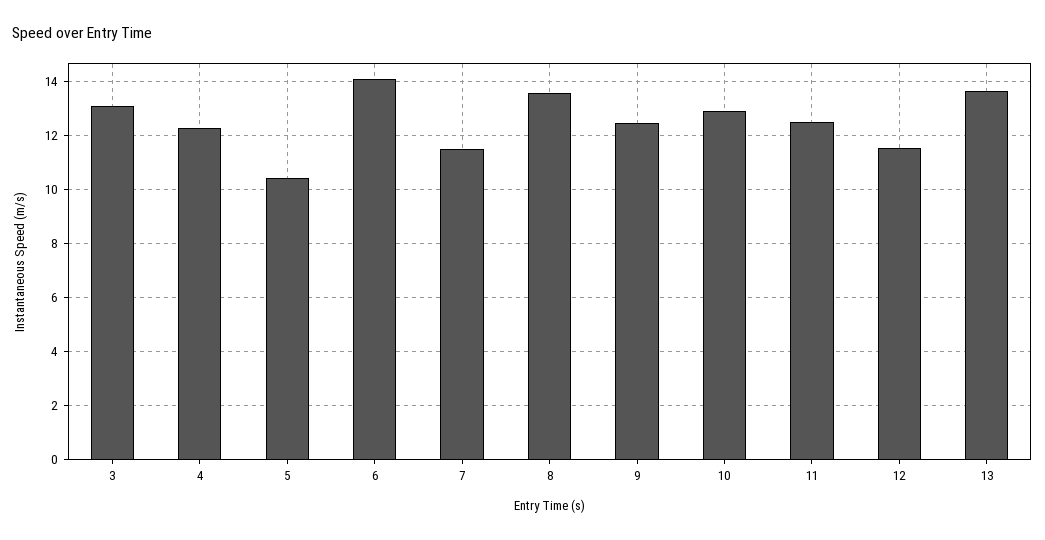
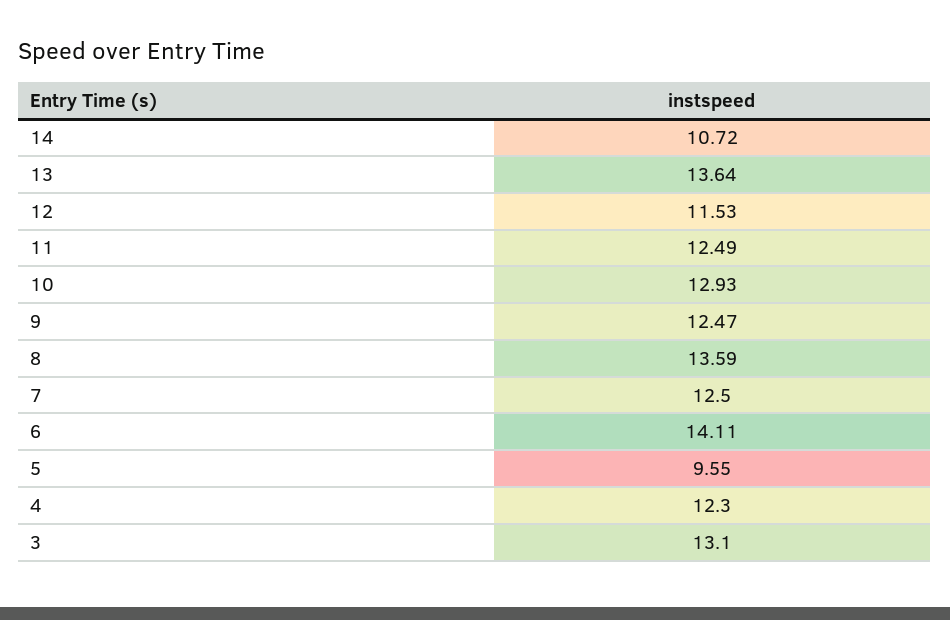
  {
    "3": 13.1,
    "4": 12.3,
-   "5": 10.5,
+   "5": 9.55,
    "6": 14.11,
-   "7": 11.5,
+   "7": 12.5,
    "8": 13.59,
    "9": 12.47,
    "10": 12.93,
    "11": 12.49,
    "12": 11.53,
-   "13": 13.64
+   "13": 13.64,
+   "14": 10.72
  }

